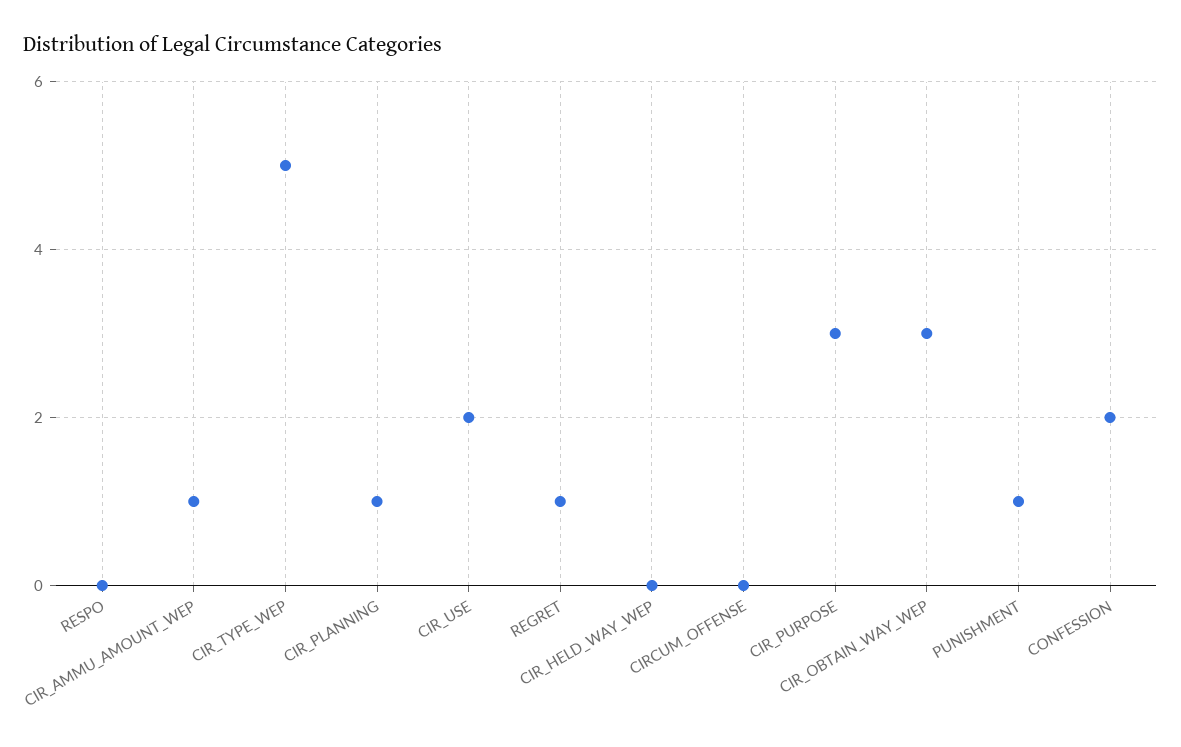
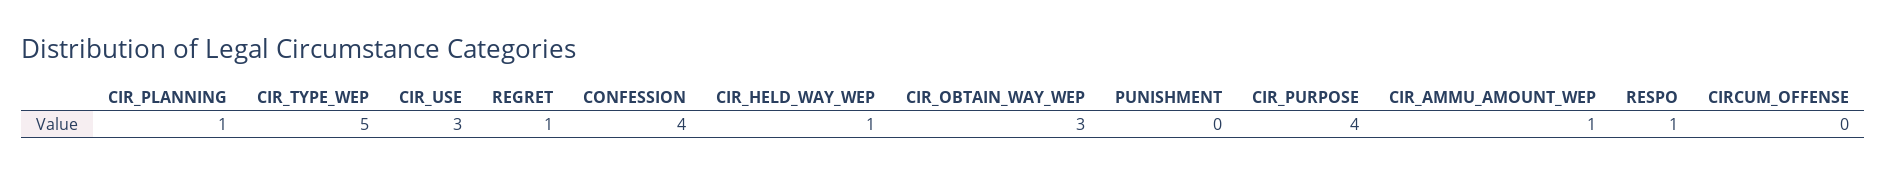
  {
-   "RESPO": 0,
+   "RESPO": 1,
    "CIR_AMMU_AMOUNT_WEP": 1,
    "CIR_TYPE_WEP": 5,
    "CIR_PLANNING": 1,
-   "CIR_USE": 2,
+   "CIR_USE": 3,
    "REGRET": 1,
-   "CIR_HELD_WAY_WEP": 0,
+   "CIR_HELD_WAY_WEP": 1,
    "CIRCUM_OFFENSE": 0,
-   "CIR_PURPOSE": 3,
+   "CIR_PURPOSE": 4,
    "CIR_OBTAIN_WAY_WEP": 3,
-   "PUNISHMENT": 1,
+   "PUNISHMENT": 0,
-   "CONFESSION": 2
+   "CONFESSION": 4
  }

